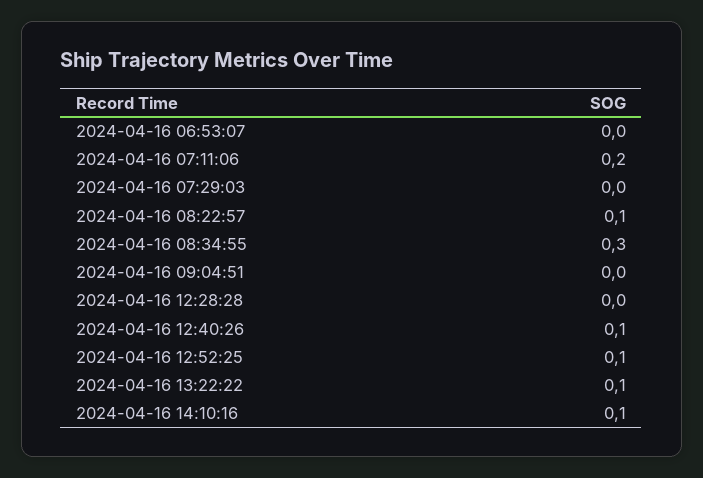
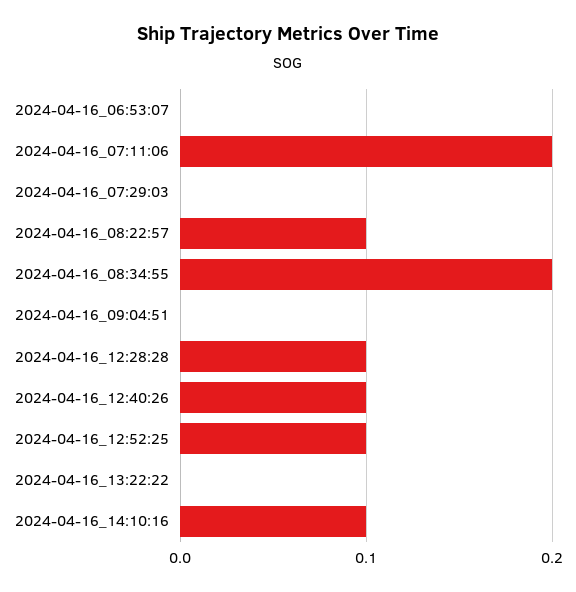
  {
    "2024-04-16 06:53:07": 0,
    "2024-04-16 07:11:06": 0.2,
    "2024-04-16 07:29:03": 0,
    "2024-04-16 08:22:57": 0.1,
-   "2024-04-16 08:34:55": 0.3,
+   "2024-04-16 08:34:55": 0.2,
    "2024-04-16 09:04:51": 0,
-   "2024-04-16 12:28:28": 0,
+   "2024-04-16 12:28:28": 0.1,
    "2024-04-16 12:40:26": 0.1,
    "2024-04-16 12:52:25": 0.1,
-   "2024-04-16 13:22:22": 0.1,
+   "2024-04-16 13:22:22": 0,
    "2024-04-16 14:10:16": 0.1
  }

